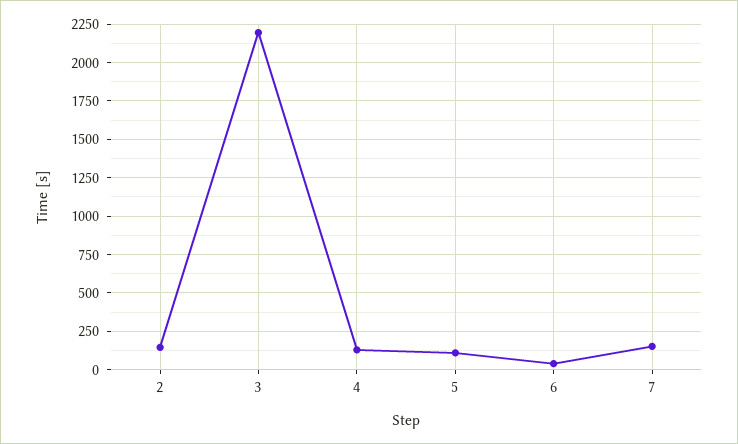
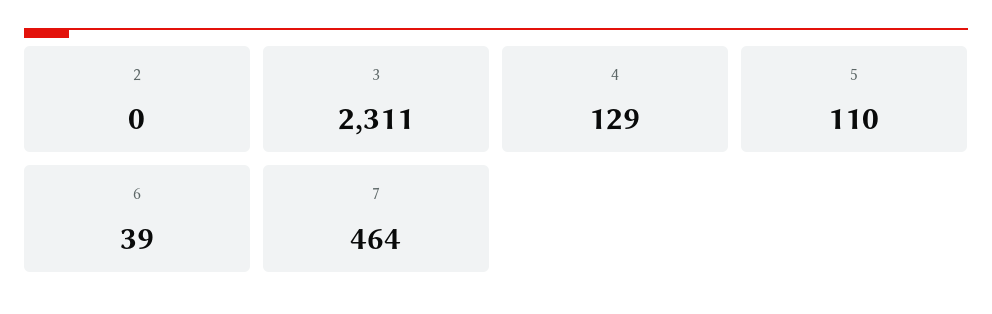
  {
-   "2": 150,
+   "2": 0,
-   "3": 2200,
+   "3": 2311,
    "4": 129,
    "5": 110,
    "6": 39,
-   "7": 150
+   "7": 464
  }

